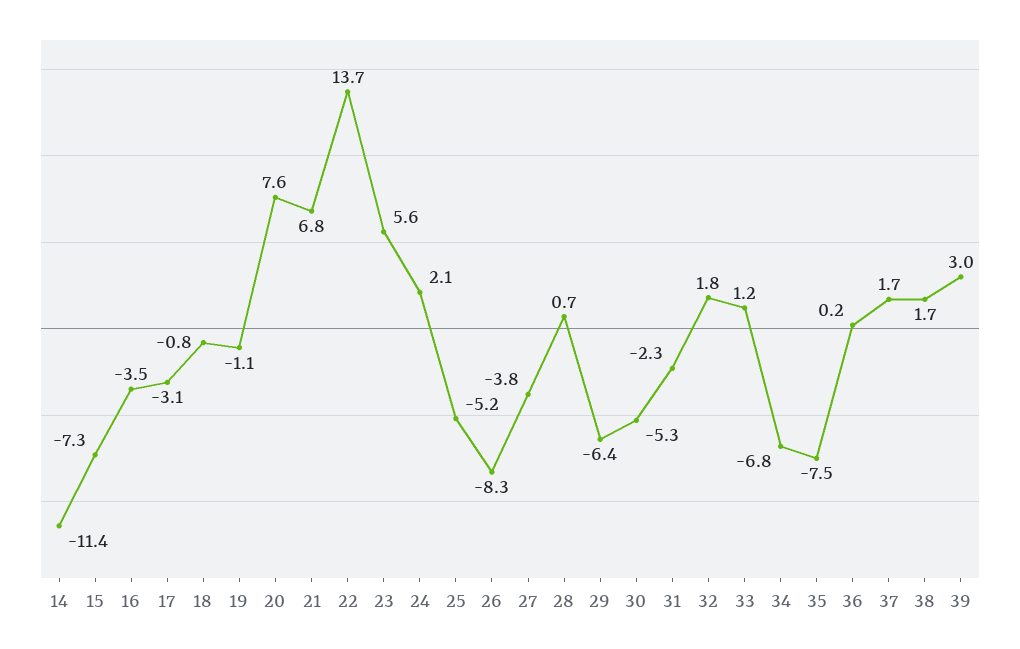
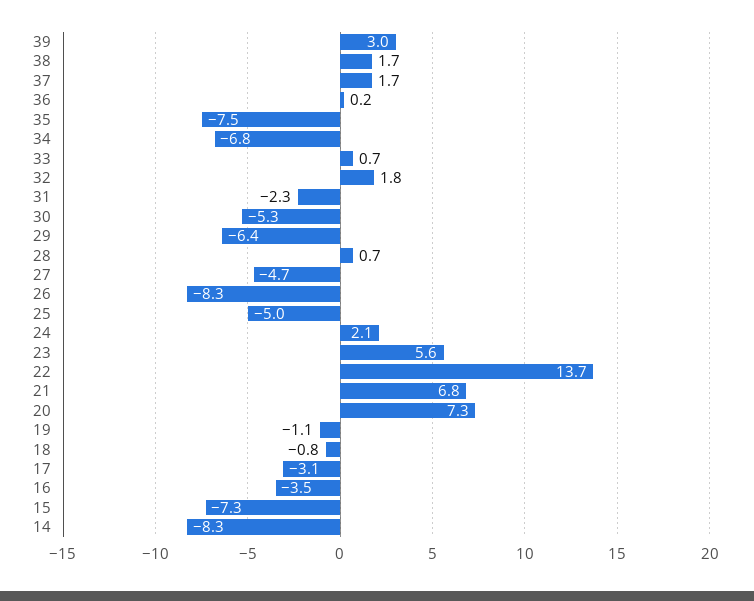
  {
-   "14": -11.4,
+   "14": -8.3,
    "15": -7.3,
    "16": -3.5,
    "17": -3.1,
    "18": -0.8,
    "19": -1.1,
-   "20": 7.6,
+   "20": 7.3,
    "21": 6.8,
    "22": 13.7,
    "23": 5.6,
    "24": 2.1,
-   "25": -5.2,
+   "25": -5,
    "26": -8.3,
-   "27": -3.8,
+   "27": -4.7,
    "28": 0.7,
    "29": -6.4,
    "30": -5.3,
    "31": -2.3,
    "32": 1.8,
-   "33": 1.2,
+   "33": 0.7,
    "34": -6.8,
    "35": -7.5,
    "36": 0.2,
    "37": 1.7,
    "38": 1.7,
    "39": 3
  }

